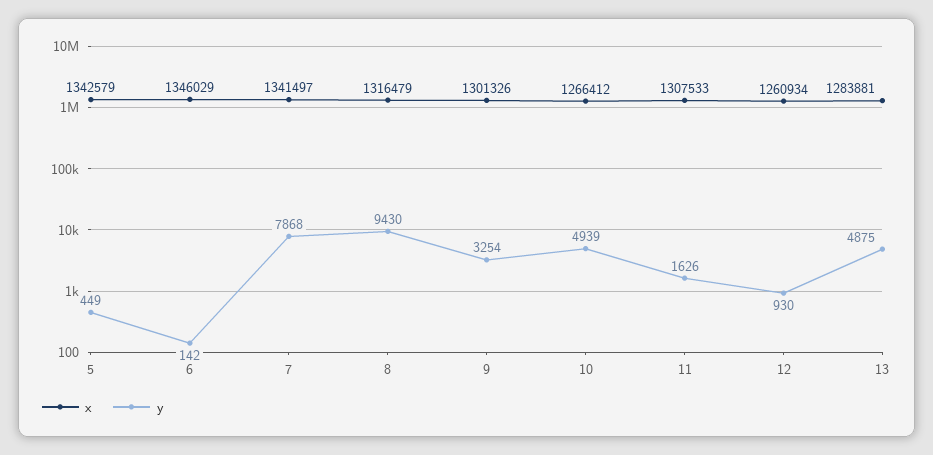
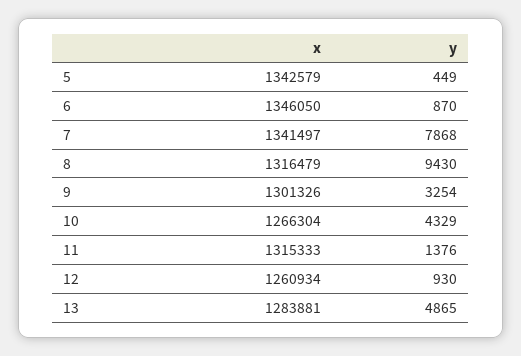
  {
    "x": {
      "5": 1342579,
-     "6": 1346029,
+     "6": 1346050,
      "7": 1341497,
      "8": 1316479,
      "9": 1301326,
-     "10": 1266412,
+     "10": 1266304,
-     "11": 1307533,
+     "11": 1315333,
      "12": 1260934,
      "13": 1283881
    },
    "y": {
      "5": 449,
-     "6": 142,
+     "6": 870,
      "7": 7868,
      "8": 9430,
      "9": 3254,
-     "10": 4939,
+     "10": 4329,
-     "11": 1626,
+     "11": 1376,
      "12": 930,
-     "13": 4875
+     "13": 4865
    }
  }

